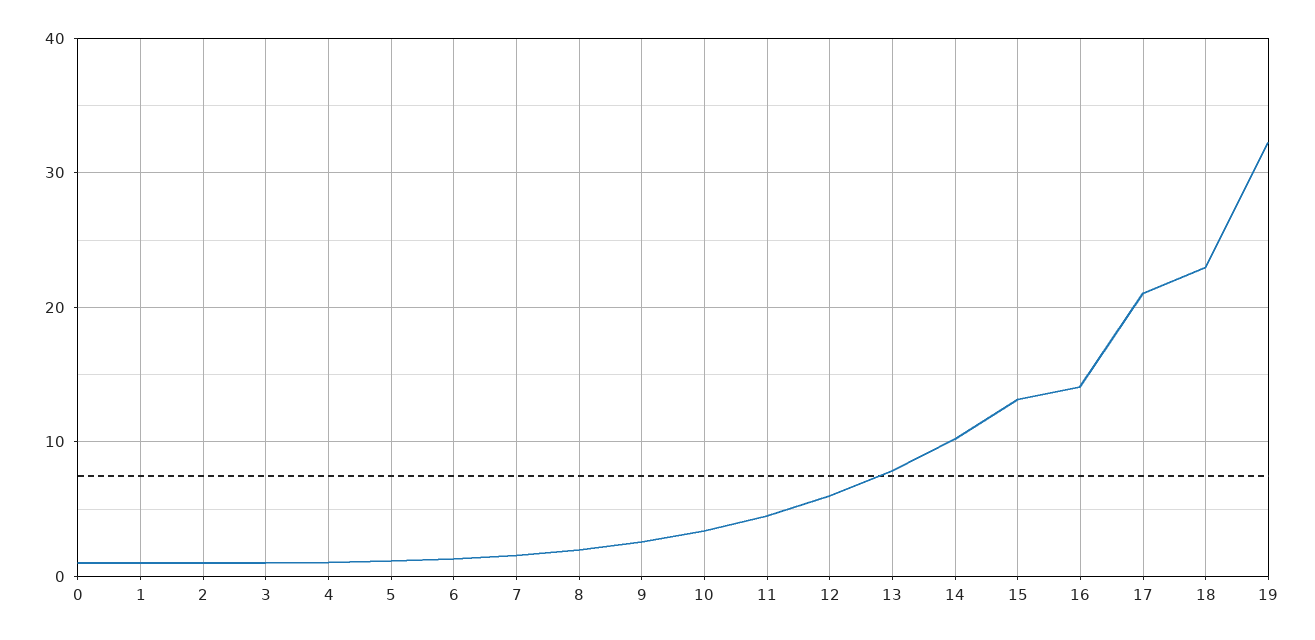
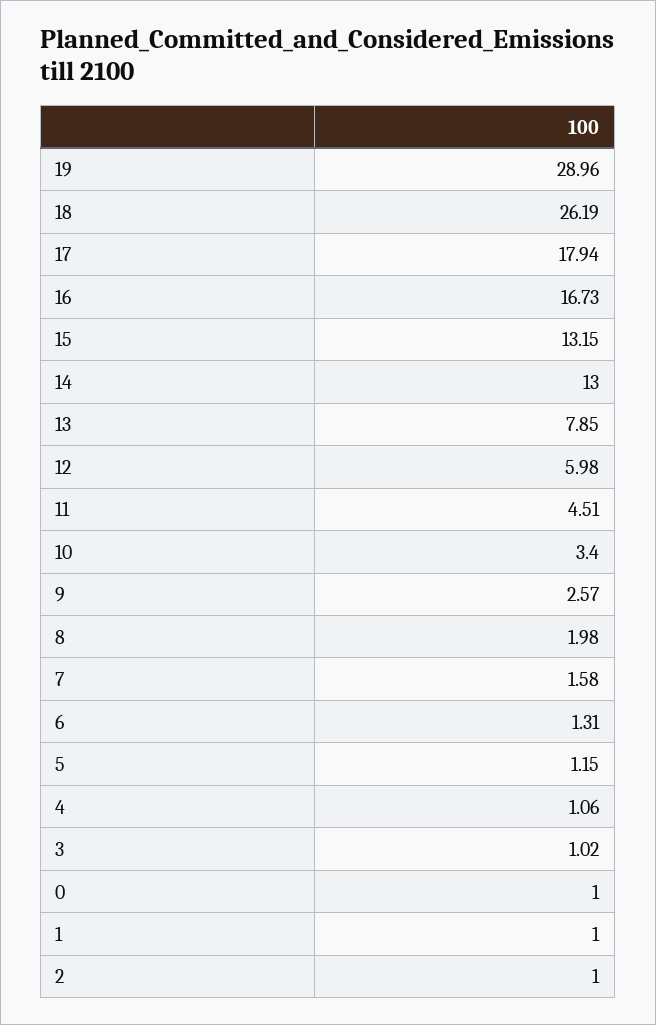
  {
    "0": 1,
    "1": 1,
    "2": 1,
    "3": 1.02,
    "4": 1.06,
    "5": 1.15,
    "6": 1.31,
    "7": 1.58,
    "8": 1.98,
    "9": 2.57,
    "10": 3.4,
    "11": 4.51,
    "12": 5.98,
    "13": 7.85,
-   "14": 10,
+   "14": 13,
    "15": 13.15,
-   "16": 14,
+   "16": 16.73,
-   "17": 21,
+   "17": 17.94,
-   "18": 23,
+   "18": 26.19,
-   "19": 32
+   "19": 28.96
  }

